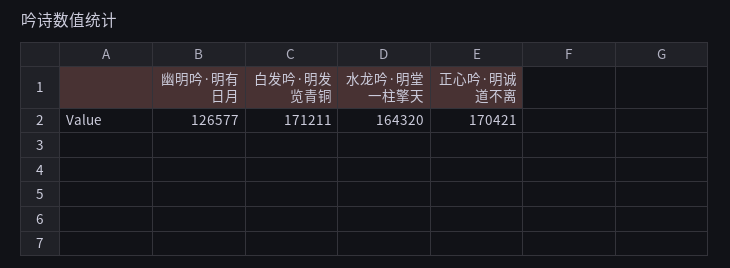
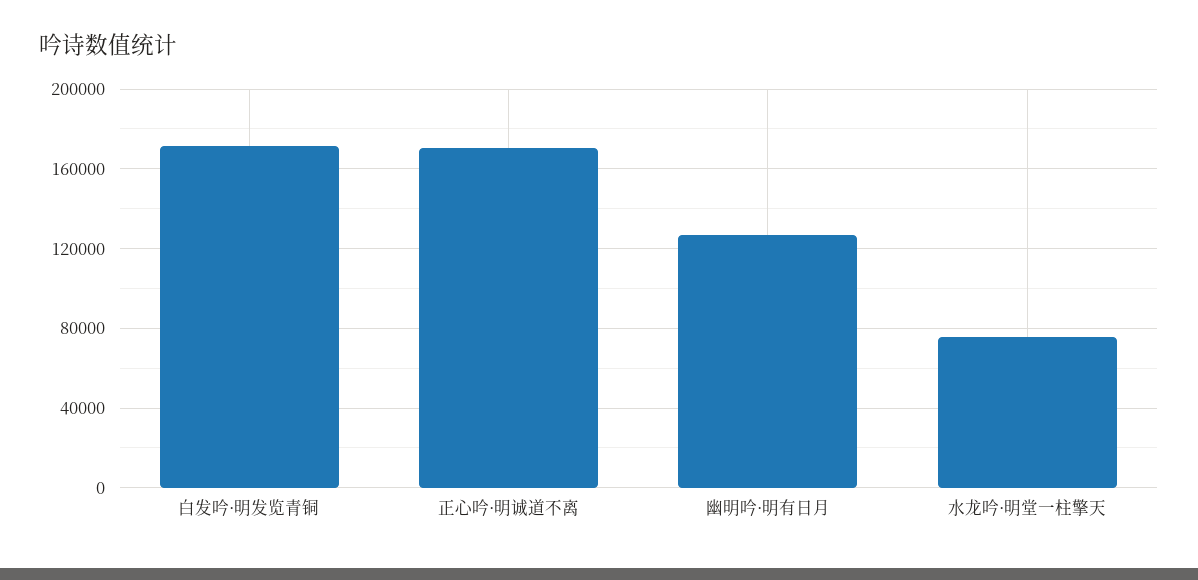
  {
    "幽明吟·明有日月": 126577,
    "白发吟·明发览青铜": 171211,
-   "水龙吟·明堂一柱擎天": 164320,
+   "水龙吟·明堂一柱擎天": 75000,
    "正心吟·明诚道不离": 170421
  }

